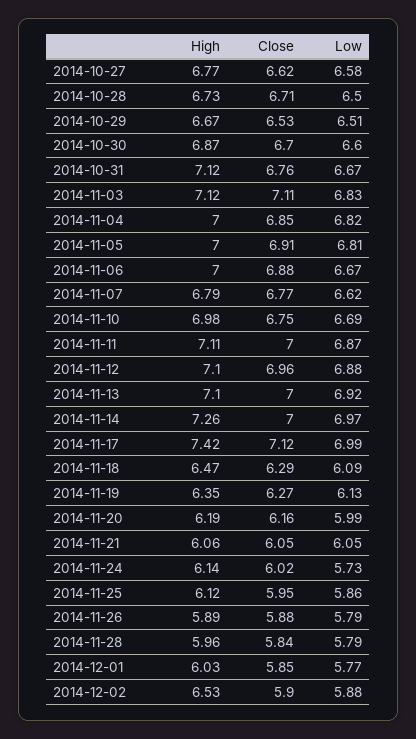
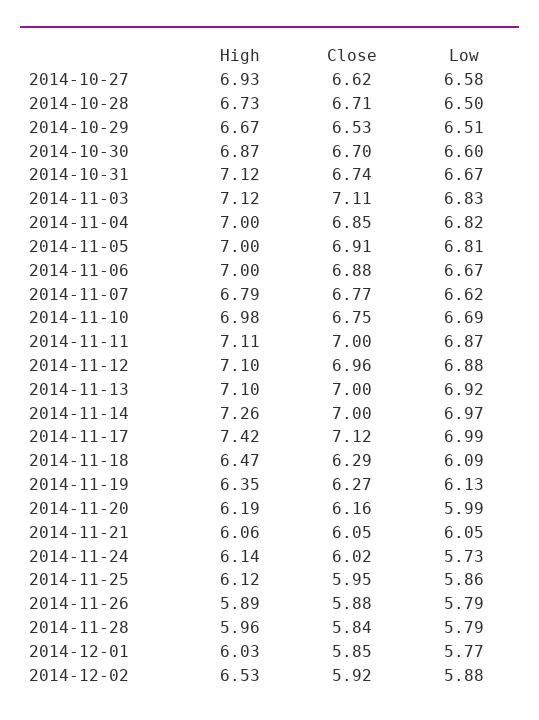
  {
    "High": {
-     "2014-10-27": 6.77,
+     "2014-10-27": 6.93,
      "2014-10-28": 6.73,
      "2014-10-29": 6.67,
      "2014-10-30": 6.87,
      "2014-10-31": 7.12,
      "2014-11-03": 7.12,
      "2014-11-04": 7,
      "2014-11-05": 7,
      "2014-11-06": 7,
      "2014-11-07": 6.79,
      "2014-11-10": 6.98,
      "2014-11-11": 7.11,
      "2014-11-12": 7.1,
      "2014-11-13": 7.1,
      "2014-11-14": 7.26,
      "2014-11-17": 7.42,
      "2014-11-18": 6.47,
      "2014-11-19": 6.35,
      "2014-11-20": 6.19,
      "2014-11-21": 6.06,
      "2014-11-24": 6.14,
      "2014-11-25": 6.12,
      "2014-11-26": 5.89,
      "2014-11-28": 5.96,
      "2014-12-01": 6.03,
      "2014-12-02": 6.53
    },
    "Close": {
      "2014-10-27": 6.62,
      "2014-10-28": 6.71,
      "2014-10-29": 6.53,
      "2014-10-30": 6.7,
-     "2014-10-31": 6.76,
+     "2014-10-31": 6.74,
      "2014-11-03": 7.11,
      "2014-11-04": 6.85,
      "2014-11-05": 6.91,
      "2014-11-06": 6.88,
      "2014-11-07": 6.77,
      "2014-11-10": 6.75,
      "2014-11-11": 7,
      "2014-11-12": 6.96,
      "2014-11-13": 7,
      "2014-11-14": 7,
      "2014-11-17": 7.12,
      "2014-11-18": 6.29,
      "2014-11-19": 6.27,
      "2014-11-20": 6.16,
      "2014-11-21": 6.05,
      "2014-11-24": 6.02,
      "2014-11-25": 5.95,
      "2014-11-26": 5.88,
      "2014-11-28": 5.84,
      "2014-12-01": 5.85,
-     "2014-12-02": 5.9
+     "2014-12-02": 5.92
    },
    "Low": {
      "2014-10-27": 6.58,
      "2014-10-28": 6.5,
      "2014-10-29": 6.51,
      "2014-10-30": 6.6,
      "2014-10-31": 6.67,
      "2014-11-03": 6.83,
      "2014-11-04": 6.82,
      "2014-11-05": 6.81,
      "2014-11-06": 6.67,
      "2014-11-07": 6.62,
      "2014-11-10": 6.69,
      "2014-11-11": 6.87,
      "2014-11-12": 6.88,
      "2014-11-13": 6.92,
      "2014-11-14": 6.97,
      "2014-11-17": 6.99,
      "2014-11-18": 6.09,
      "2014-11-19": 6.13,
      "2014-11-20": 5.99,
      "2014-11-21": 6.05,
      "2014-11-24": 5.73,
      "2014-11-25": 5.86,
      "2014-11-26": 5.79,
      "2014-11-28": 5.79,
      "2014-12-01": 5.77,
      "2014-12-02": 5.88
    }
  }

